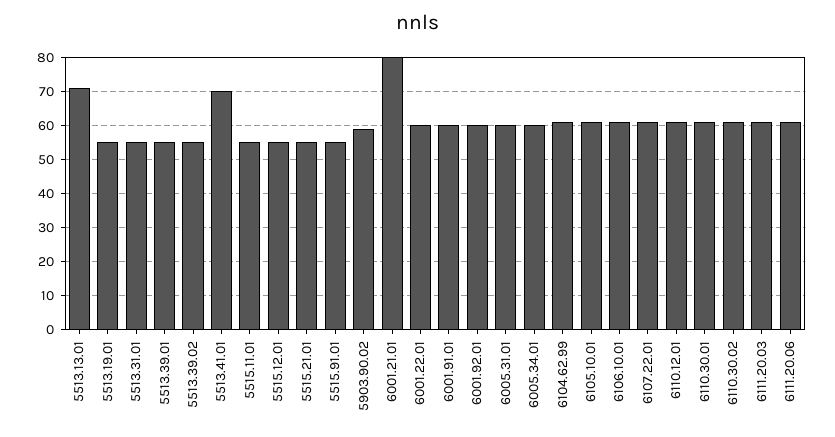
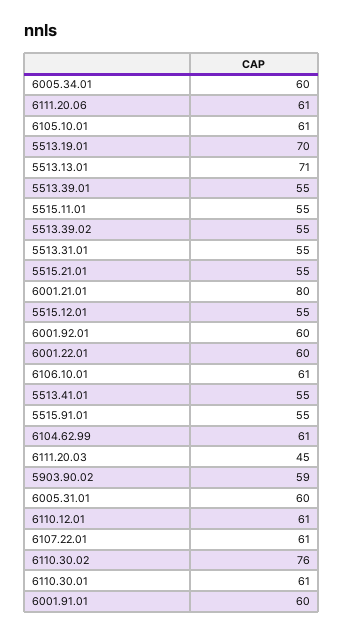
  {
    "5513.13.01": 71,
-   "5513.19.01": 55,
+   "5513.19.01": 70,
    "5513.31.01": 55,
    "5513.39.01": 55,
    "5513.39.02": 55,
-   "5513.41.01": 70,
+   "5513.41.01": 55,
    "5515.11.01": 55,
    "5515.12.01": 55,
    "5515.21.01": 55,
    "5515.91.01": 55,
    "5903.90.02": 59,
    "6001.21.01": 80,
    "6001.22.01": 60,
    "6001.91.01": 60,
    "6001.92.01": 60,
    "6005.31.01": 60,
    "6005.34.01": 60,
    "6104.62.99": 61,
    "6105.10.01": 61,
    "6106.10.01": 61,
    "6107.22.01": 61,
    "6110.12.01": 61,
    "6110.30.01": 61,
-   "6110.30.02": 60,
+   "6110.30.02": 76,
-   "6111.20.03": 60,
+   "6111.20.03": 45,
    "6111.20.06": 61
  }

